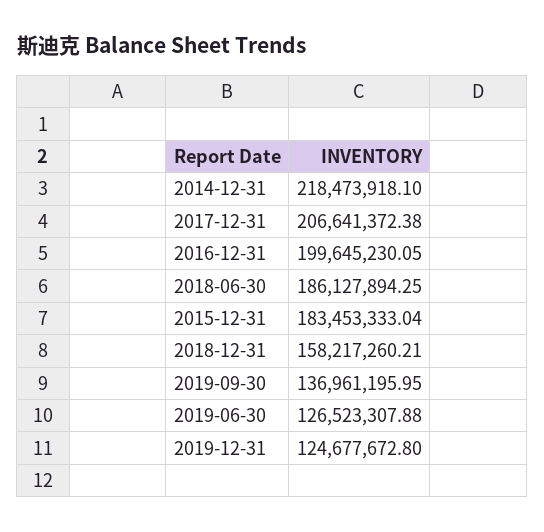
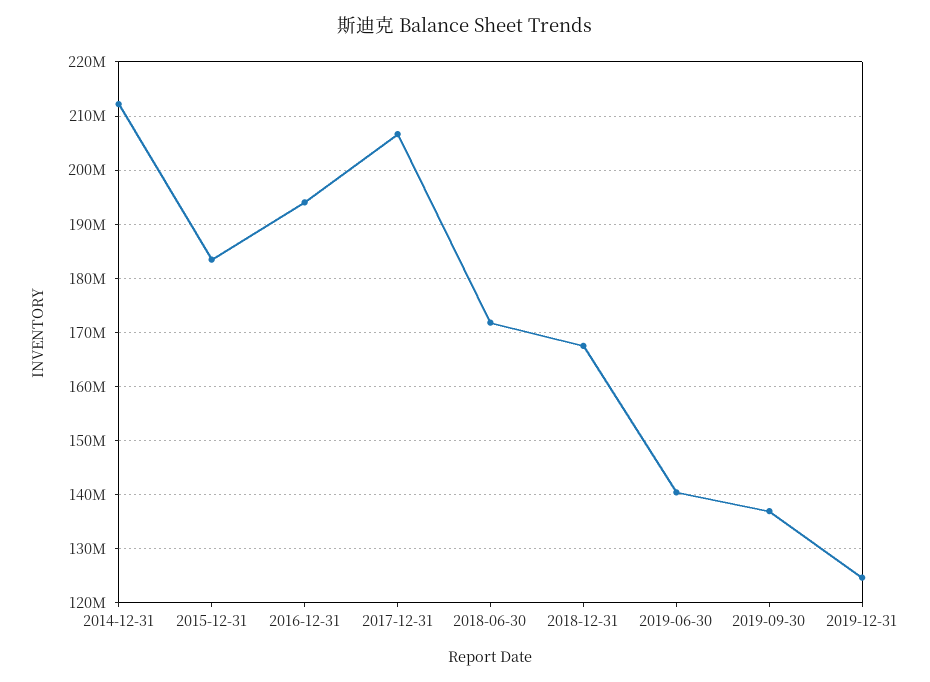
  {
-   "2014-12-31": 218473918.1,
+   "2014-12-31": 212000000,
    "2017-12-31": 206641372.38,
-   "2016-12-31": 199645230.05,
+   "2016-12-31": 194000000,
-   "2018-06-30": 186127894.25,
+   "2018-06-30": 172000000,
    "2015-12-31": 183453333.04,
-   "2018-12-31": 158217260.21,
+   "2018-12-31": 168000000,
    "2019-09-30": 136961195.95,
-   "2019-06-30": 126523307.88,
+   "2019-06-30": 140000000,
    "2019-12-31": 124677672.8
  }

